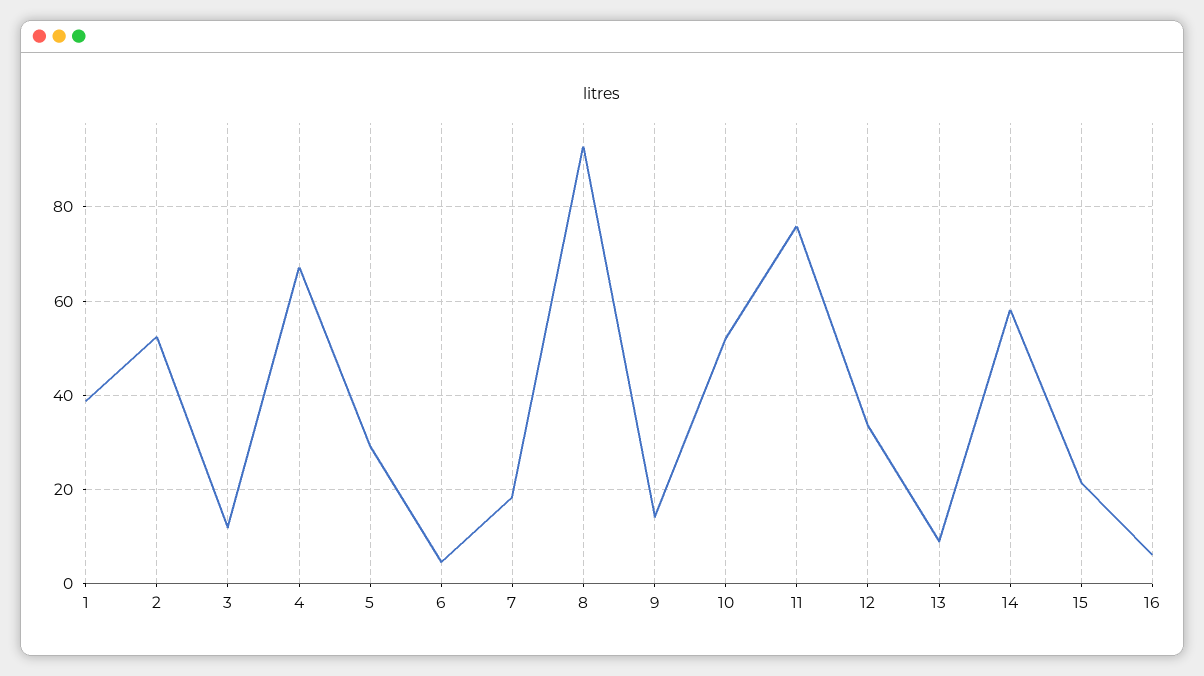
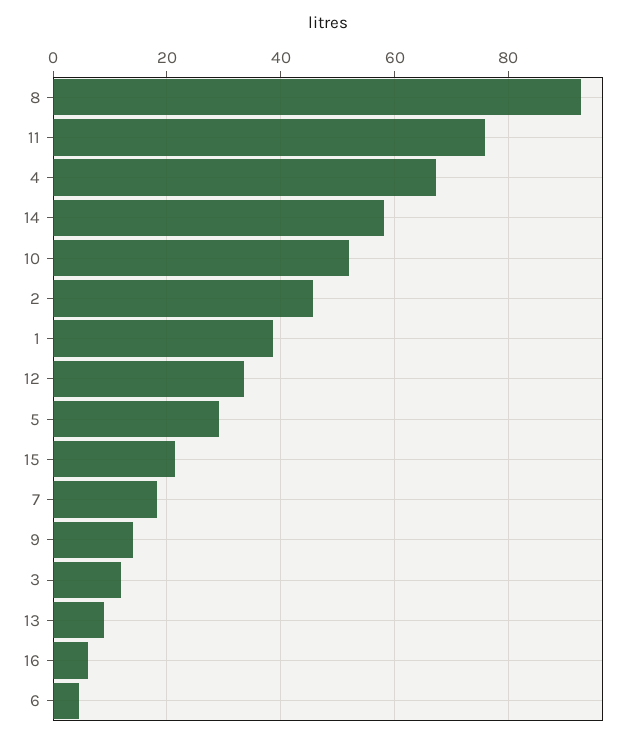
  {
    "1": 38,
-   "2": 52,
+   "2": 46,
    "3": 12,
    "4": 68,
    "5": 30,
    "6": 4,
    "7": 18,
    "8": 92,
    "9": 14,
    "10": 52,
    "11": 76,
    "12": 34,
    "13": 8,
    "14": 58,
    "15": 22,
    "16": 6
  }

